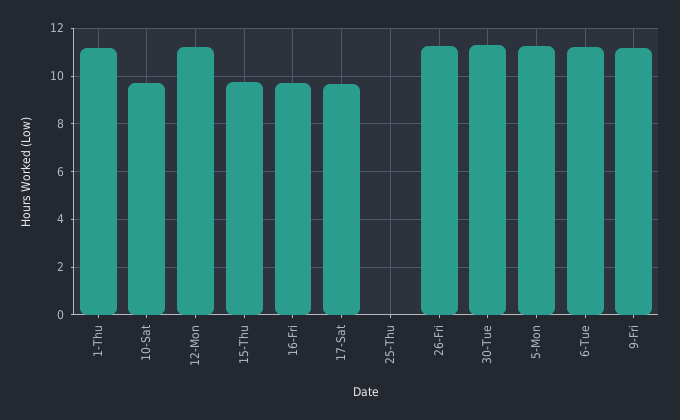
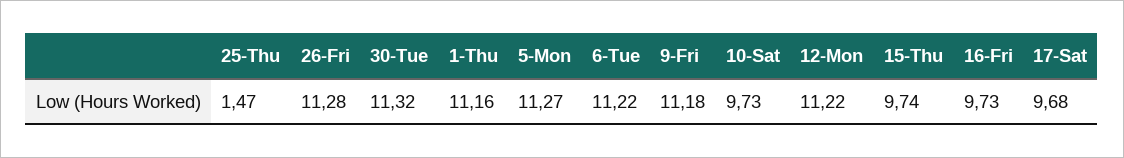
  {
    "1-Thu": 11.16,
    "10-Sat": 9.73,
    "12-Mon": 11.22,
    "15-Thu": 9.74,
    "16-Fri": 9.73,
    "17-Sat": 9.68,
-   "25-Thu": 0,
+   "25-Thu": 1.47,
    "26-Fri": 11.28,
    "30-Tue": 11.32,
    "5-Mon": 11.27,
    "6-Tue": 11.22,
    "9-Fri": 11.18
  }

